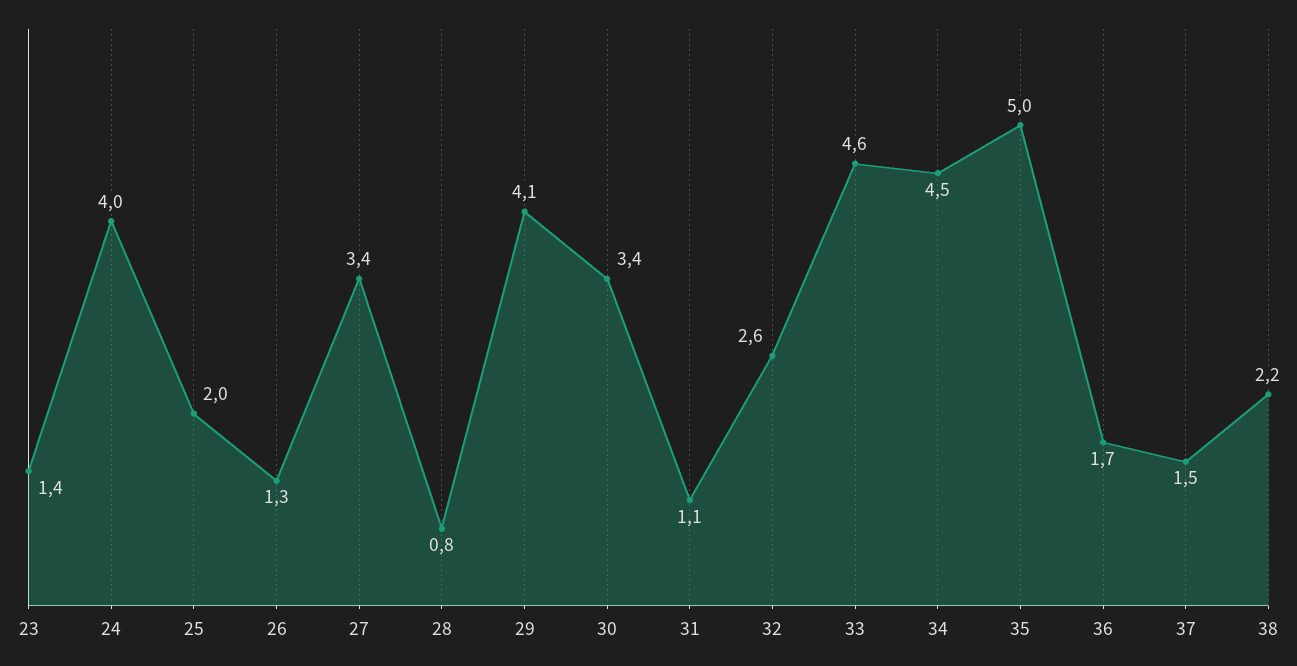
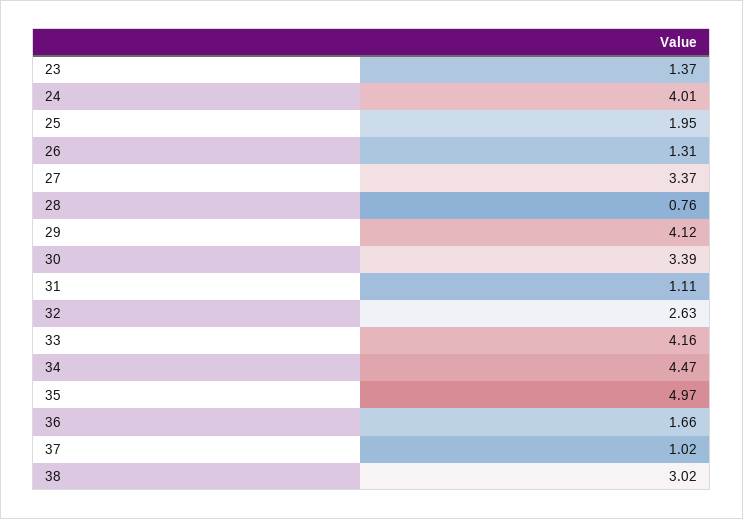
  {
    "23": 1.37,
    "24": 4.01,
    "25": 1.95,
    "26": 1.31,
    "27": 3.37,
    "28": 0.76,
    "29": 4.12,
    "30": 3.39,
    "31": 1.11,
    "32": 2.63,
-   "33": 4.6,
+   "33": 4.16,
    "34": 4.47,
    "35": 4.97,
    "36": 1.66,
-   "37": 1.5,
+   "37": 1.02,
-   "38": 2.2
+   "38": 3.02
  }

